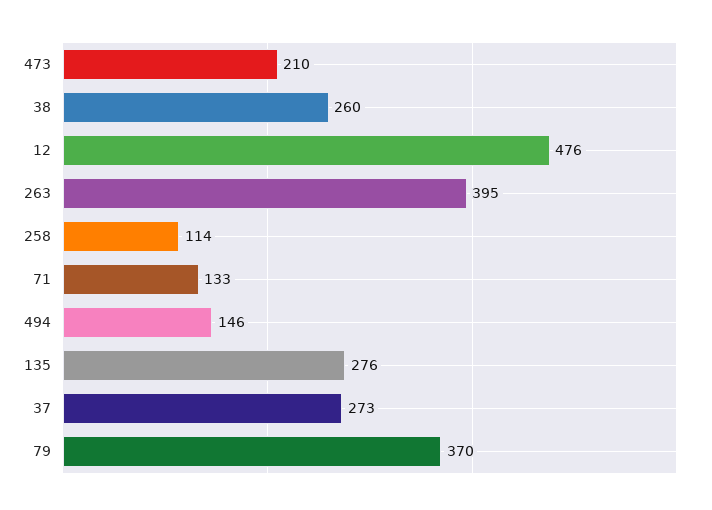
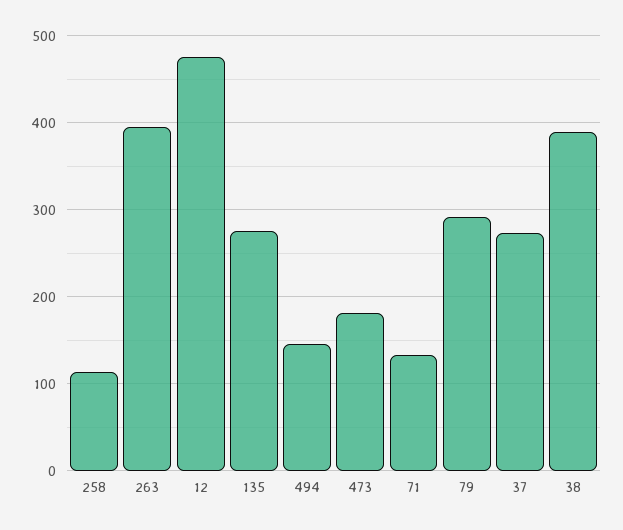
  {
-   "473": 210,
+   "473": 180,
-   "38": 260,
+   "38": 390,
    "12": 476,
    "263": 395,
    "258": 114,
    "71": 133,
    "494": 146,
    "135": 276,
    "37": 273,
-   "79": 370
+   "79": 290
  }

